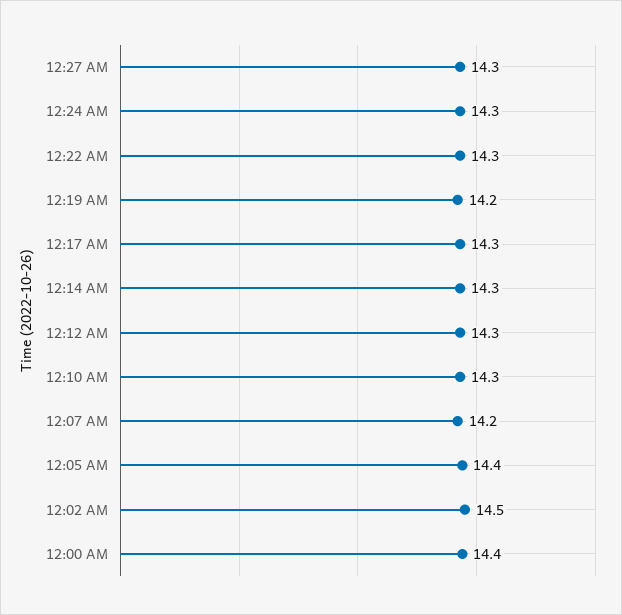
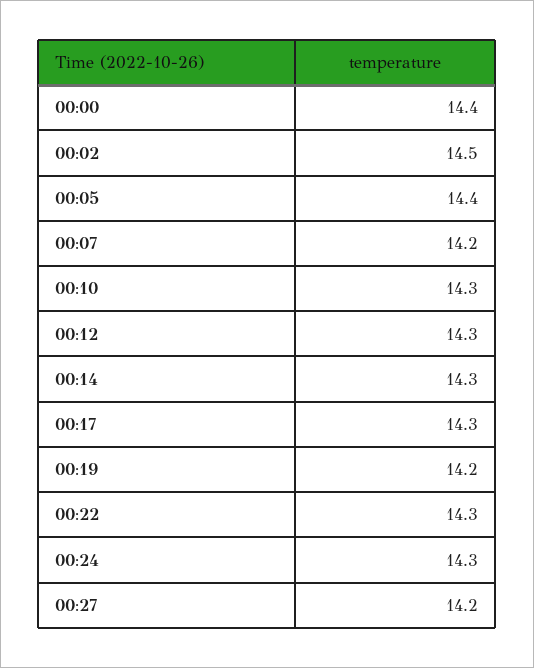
  {
-   "12:27 AM": 14.3,
+   "12:27 AM": 14.2,
    "12:24 AM": 14.3,
    "12:22 AM": 14.3,
    "12:19 AM": 14.2,
    "12:17 AM": 14.3,
    "12:14 AM": 14.3,
    "12:12 AM": 14.3,
    "12:10 AM": 14.3,
    "12:07 AM": 14.2,
    "12:05 AM": 14.4,
    "12:02 AM": 14.5,
    "12:00 AM": 14.4
  }

